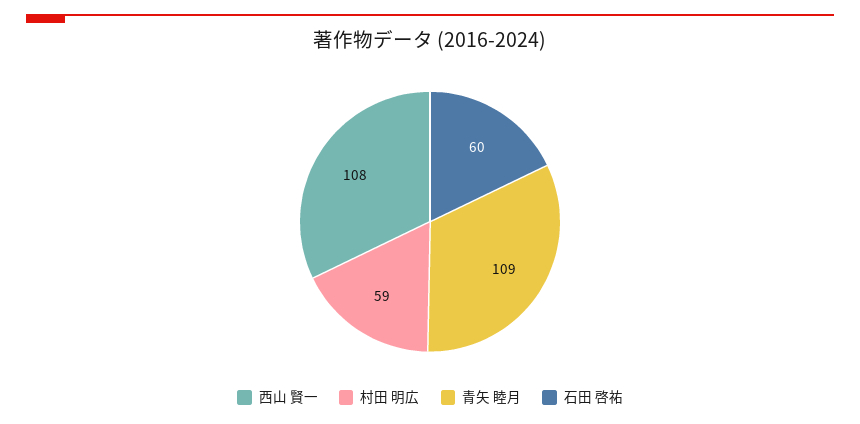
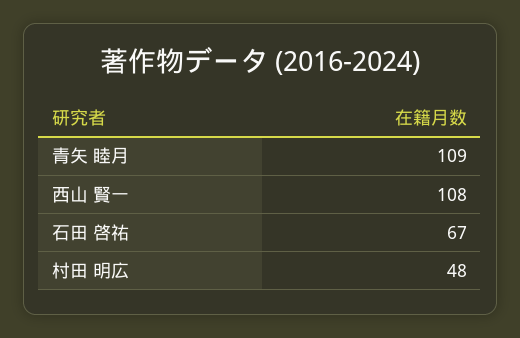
  {
    "西山 賢一": 108,
-   "村田 明広": 59,
+   "村田 明広": 48,
    "青矢 睦月": 109,
-   "石田 啓祐": 60
+   "石田 啓祐": 67
  }

